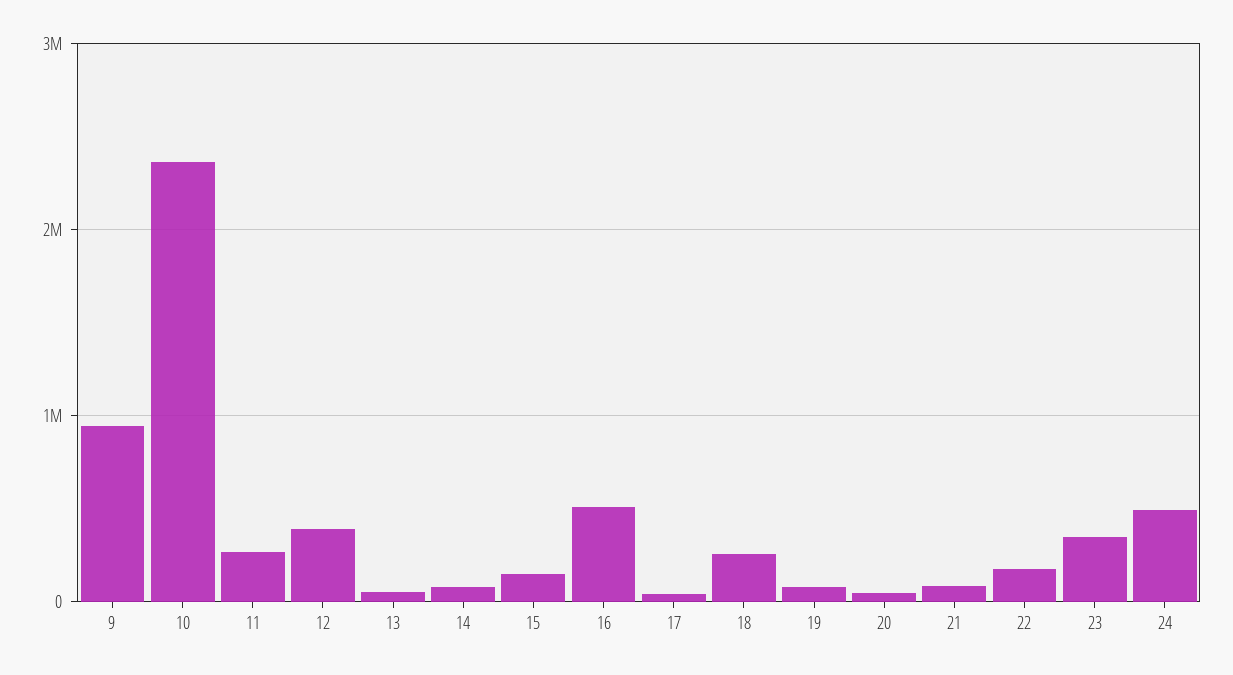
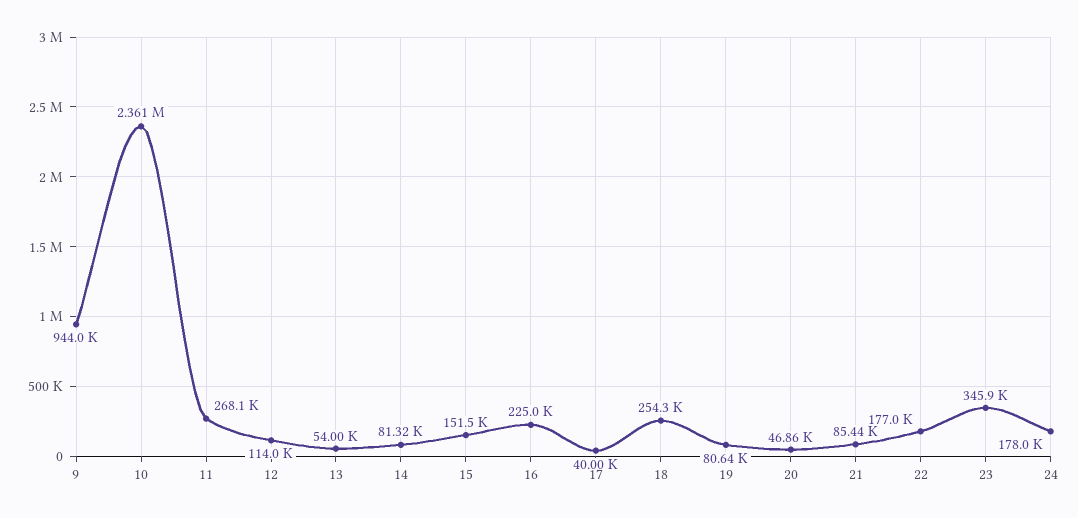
  {
    "9": 944000,
    "10": 2361000,
    "11": 268100,
-   "12": 400000,
+   "12": 114000,
    "13": 54000,
    "14": 81320,
    "15": 151500,
-   "16": 500000,
+   "16": 225000,
    "17": 40000,
    "18": 254300,
    "19": 80640,
    "20": 46860,
    "21": 85440,
    "22": 177000,
    "23": 345900,
-   "24": 500000
+   "24": 178000
  }

